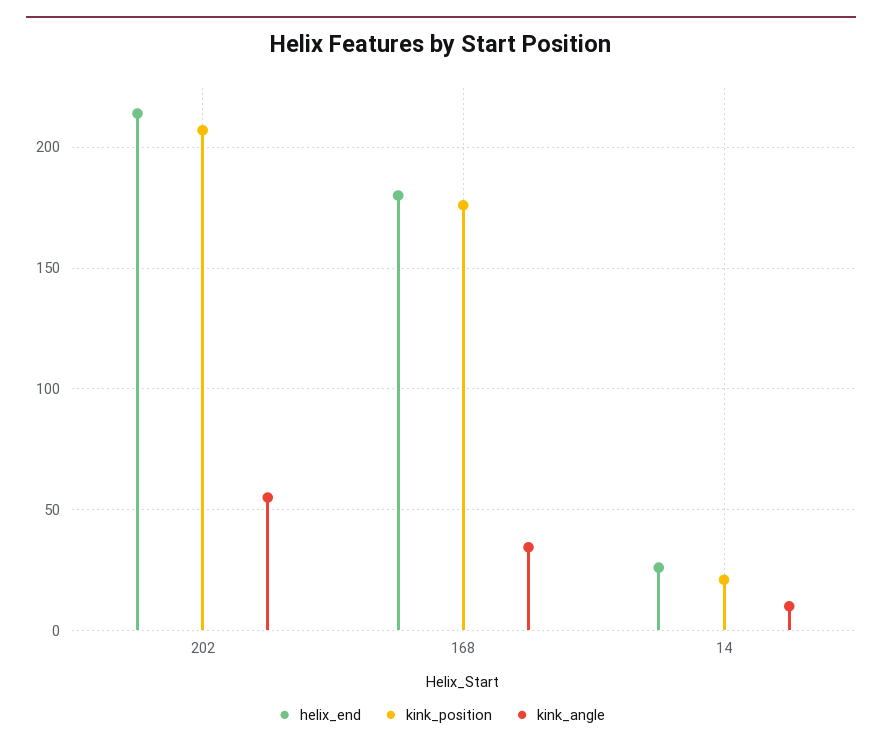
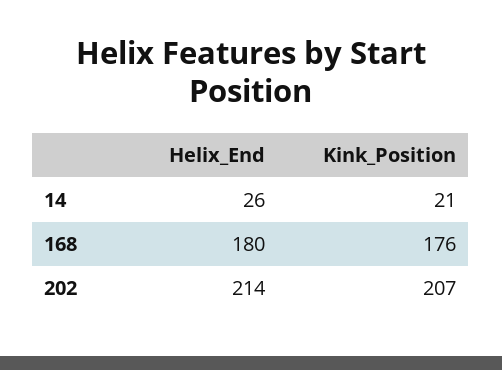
  {
    "helix_end": {
      "202": 214,
      "168": 180,
      "14": 26
    },
    "kink_position": {
      "202": 207,
      "168": 176,
      "14": 21
-   },
+   }
-   "kink_angle": {
-     "202": 55,
-     "168": 35,
-     "14": 10
-   }
  }

